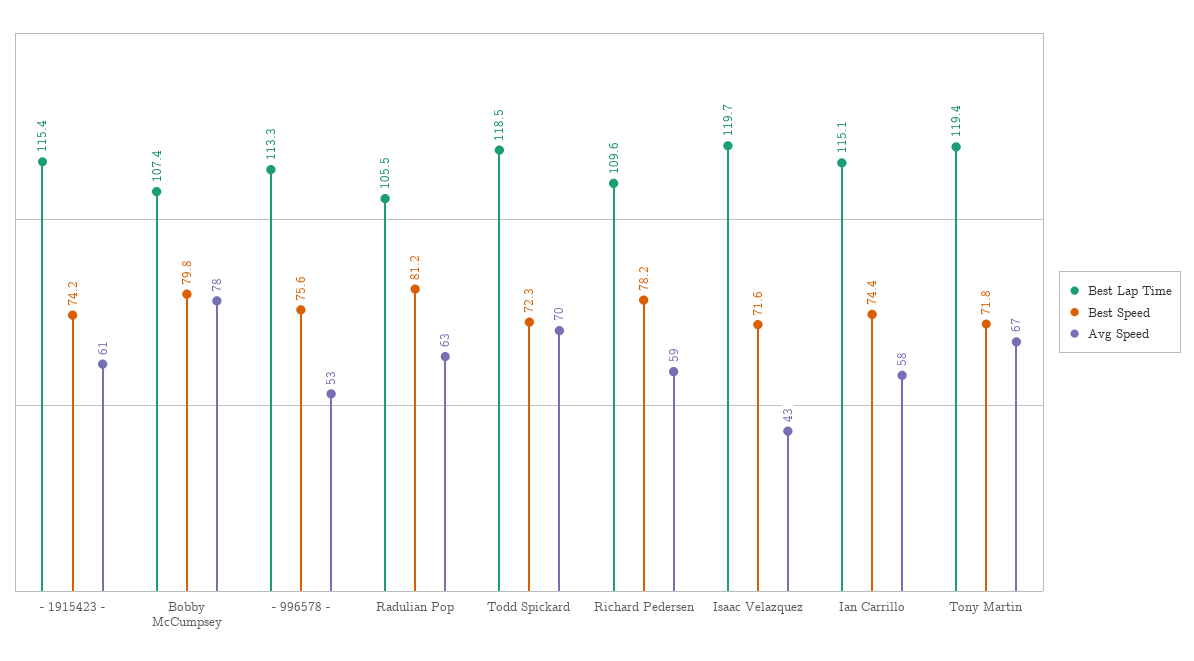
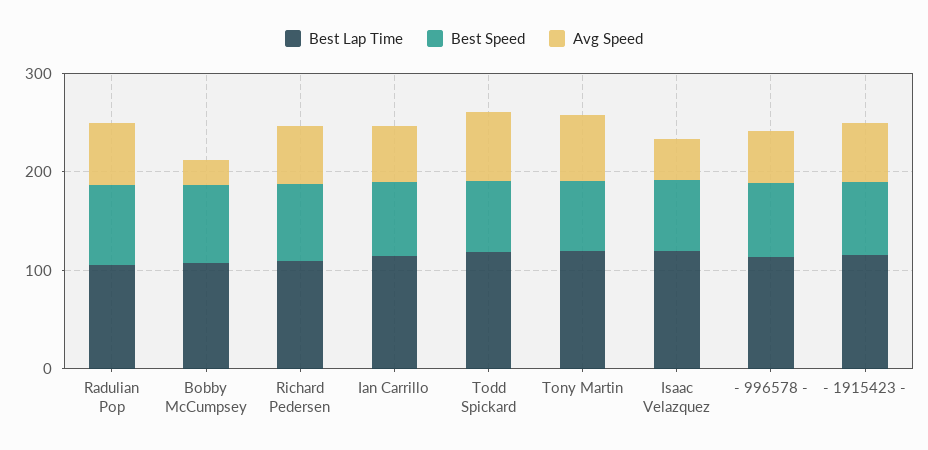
  {
    "Best Lap Time": {
      "- 1915423 -": 115.4,
      "Bobby McCumpsey": 107.4,
      "- 996578 -": 113.3,
      "Radulian Pop": 105.5,
      "Todd Spickard": 118.5,
      "Richard Pedersen": 109.6,
      "Isaac Velazquez": 119.7,
      "Ian Carrillo": 115.1,
      "Tony Martin": 119.4
    },
    "Best Speed": {
      "- 1915423 -": 74.2,
      "Bobby McCumpsey": 79.8,
      "- 996578 -": 75.6,
      "Radulian Pop": 81.2,
      "Todd Spickard": 72.3,
      "Richard Pedersen": 78.2,
      "Isaac Velazquez": 71.6,
      "Ian Carrillo": 74.4,
      "Tony Martin": 71.8
    },
    "Avg Speed": {
      "- 1915423 -": 61,
-     "Bobby McCumpsey": 78,
+     "Bobby McCumpsey": 20,
      "- 996578 -": 53,
      "Radulian Pop": 63,
      "Todd Spickard": 70,
      "Richard Pedersen": 59,
      "Isaac Velazquez": 43,
      "Ian Carrillo": 58,
      "Tony Martin": 67
    }
  }

